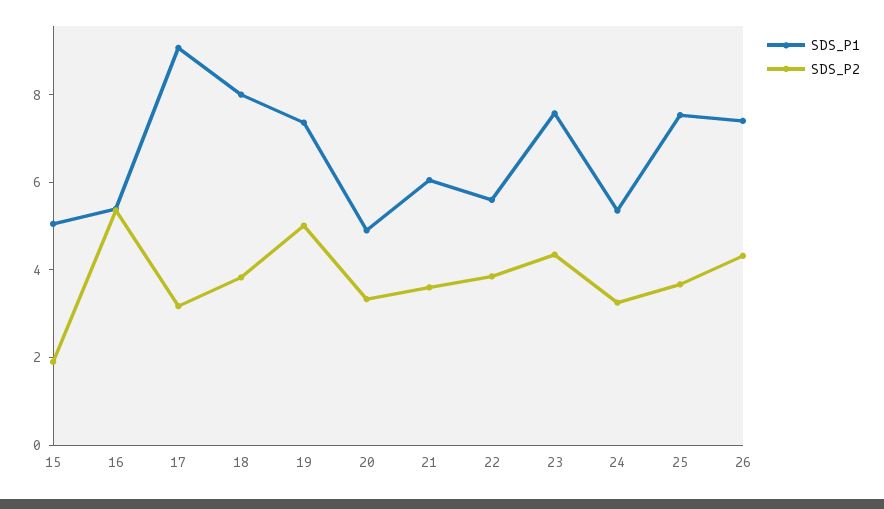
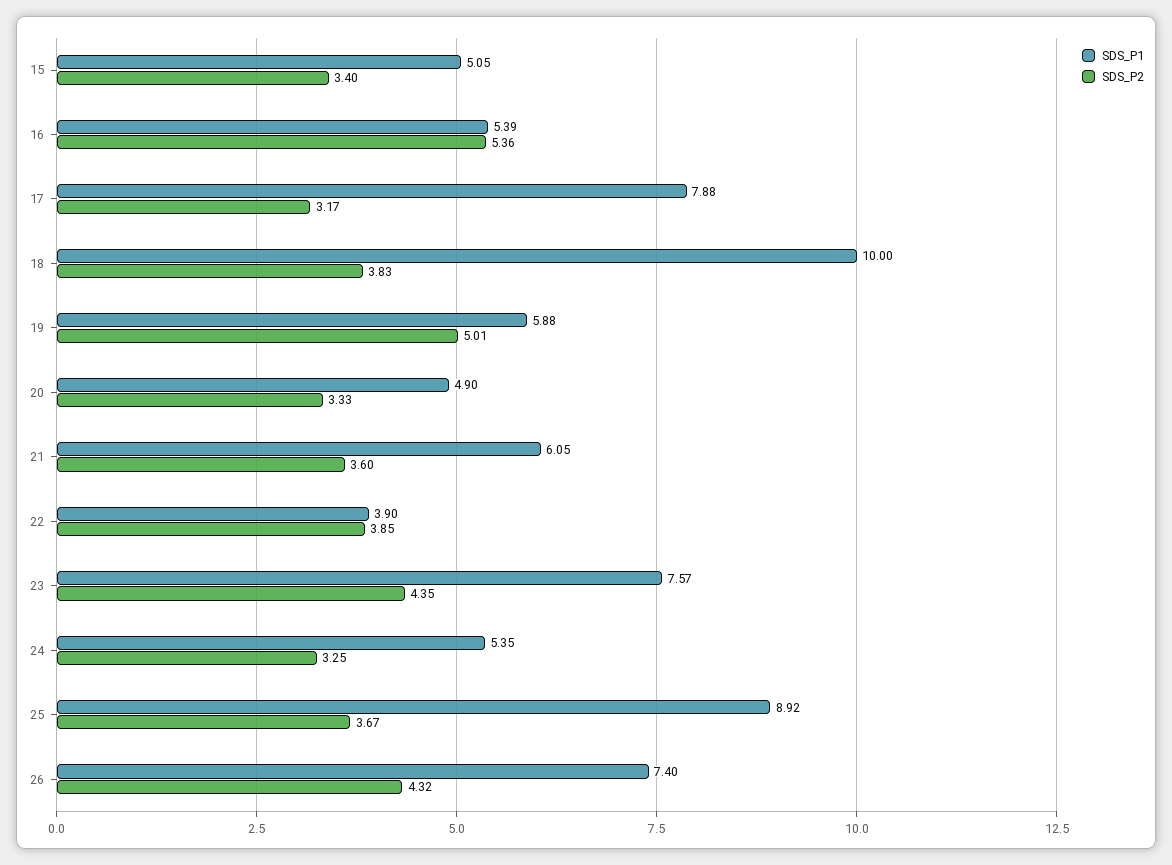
  {
    "SDS_P1": {
      "15": 5.05,
      "16": 5.39,
-     "17": 9,
+     "17": 7.88,
-     "18": 8,
+     "18": 10,
-     "19": 7.5,
+     "19": 5.88,
      "20": 4.9,
      "21": 6.05,
-     "22": 5.5,
+     "22": 3.9,
      "23": 7.57,
      "24": 5.35,
-     "25": 7.5,
+     "25": 8.92,
      "26": 7.4
    },
    "SDS_P2": {
-     "15": 2,
+     "15": 3.4,
      "16": 5.36,
      "17": 3.17,
      "18": 3.83,
      "19": 5.01,
      "20": 3.33,
      "21": 3.6,
      "22": 3.85,
      "23": 4.35,
      "24": 3.25,
      "25": 3.67,
      "26": 4.32
    }
  }

